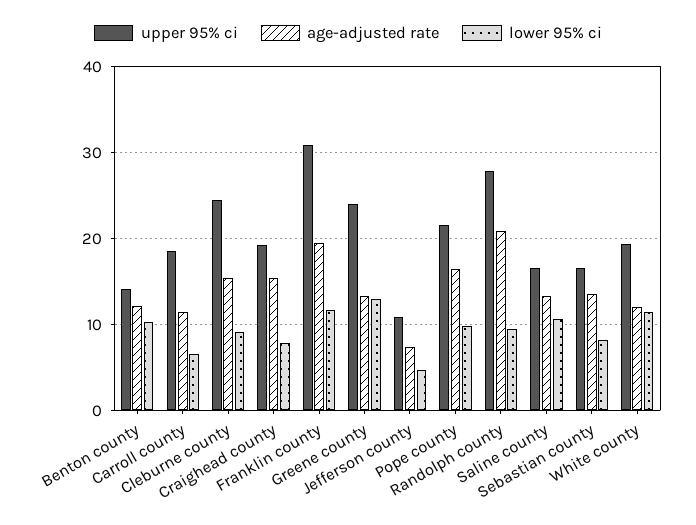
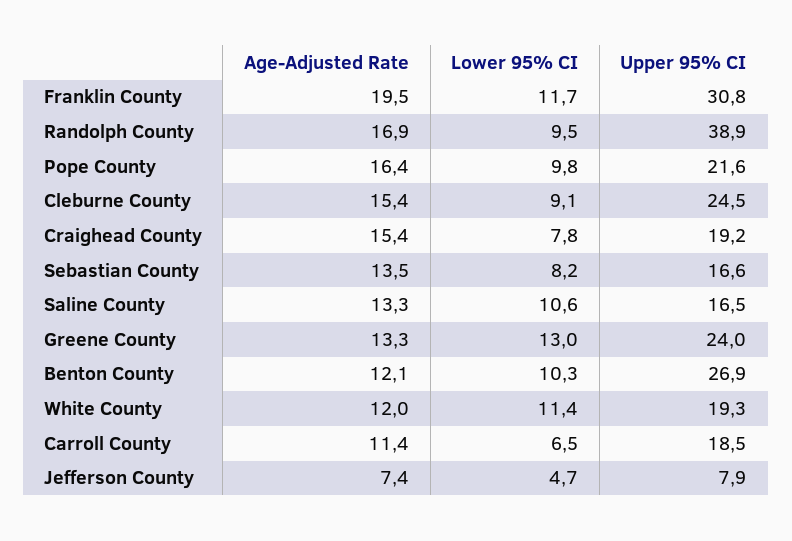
  {
    "upper 95% ci": {
-     "Benton county": 14,
+     "Benton county": 26.9,
      "Carroll county": 18.5,
      "Cleburne county": 24.5,
      "Craighead county": 19.2,
      "Franklin county": 30.8,
      "Greene county": 24,
-     "Jefferson county": 11,
+     "Jefferson county": 7.9,
      "Pope county": 21.6,
-     "Randolph county": 28,
+     "Randolph county": 38.9,
      "Saline county": 16.5,
      "Sebastian county": 16.6,
      "White county": 19.3
    },
    "age-adjusted rate": {
      "Benton county": 12.1,
      "Carroll county": 11.4,
      "Cleburne county": 15.4,
      "Craighead county": 15.4,
      "Franklin county": 19.5,
      "Greene county": 13.3,
      "Jefferson county": 7.4,
      "Pope county": 16.4,
-     "Randolph county": 21,
+     "Randolph county": 16.9,
      "Saline county": 13.3,
      "Sebastian county": 13.5,
      "White county": 12
    },
    "lower 95% ci": {
      "Benton county": 10.3,
      "Carroll county": 6.5,
      "Cleburne county": 9.1,
      "Craighead county": 7.8,
      "Franklin county": 11.7,
      "Greene county": 13,
      "Jefferson county": 4.7,
      "Pope county": 9.8,
      "Randolph county": 9.5,
      "Saline county": 10.6,
      "Sebastian county": 8.2,
      "White county": 11.4
    }
  }

